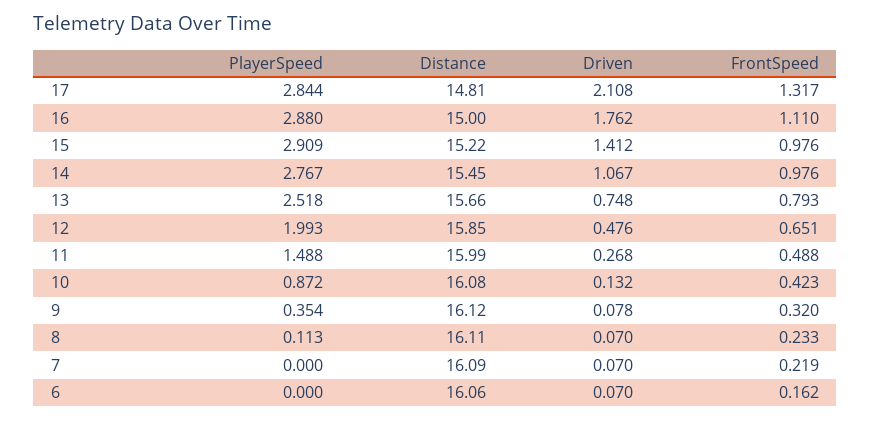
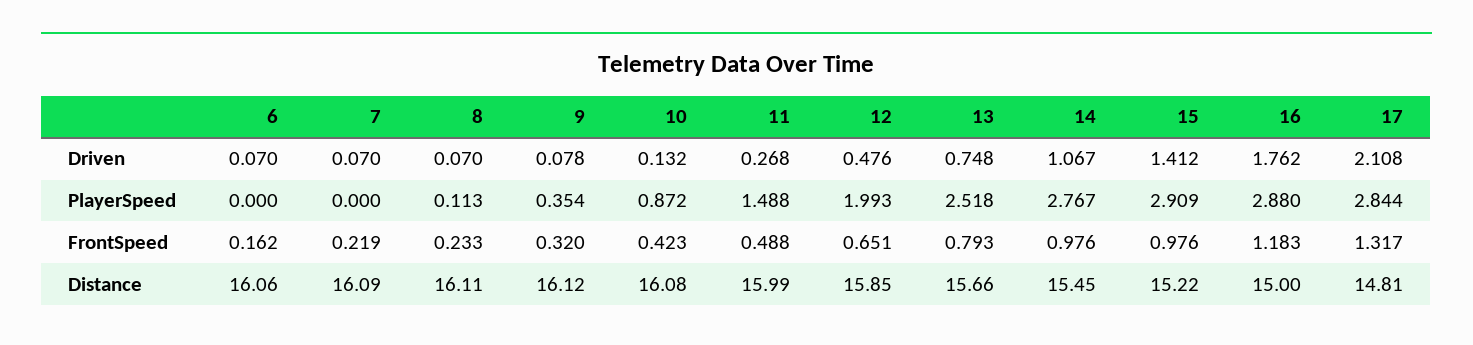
  {
    "PlayerSpeed": {
      "17": 2.844,
      "16": 2.88,
      "15": 2.909,
      "14": 2.767,
      "13": 2.518,
      "12": 1.993,
      "11": 1.488,
      "10": 0.872,
      "9": 0.354,
      "8": 0.113,
      "7": 0,
      "6": 0
    },
    "Distance": {
      "17": 14.81,
      "16": 15,
      "15": 15.22,
      "14": 15.45,
      "13": 15.66,
      "12": 15.85,
      "11": 15.99,
      "10": 16.08,
      "9": 16.12,
      "8": 16.11,
      "7": 16.09,
      "6": 16.06
    },
    "Driven": {
      "17": 2.108,
      "16": 1.762,
      "15": 1.412,
      "14": 1.067,
      "13": 0.748,
      "12": 0.476,
      "11": 0.268,
      "10": 0.132,
      "9": 0.078,
      "8": 0.07,
      "7": 0.07,
      "6": 0.07
    },
    "FrontSpeed": {
      "17": 1.317,
-     "16": 1.11,
+     "16": 1.183,
      "15": 0.976,
      "14": 0.976,
      "13": 0.793,
      "12": 0.651,
      "11": 0.488,
      "10": 0.423,
      "9": 0.32,
      "8": 0.233,
      "7": 0.219,
      "6": 0.162
    }
  }

